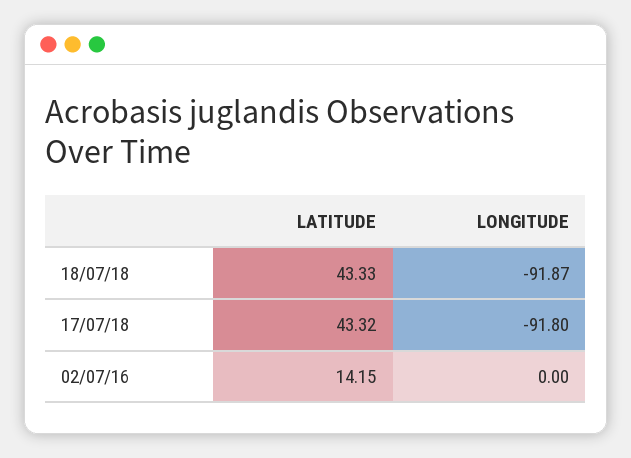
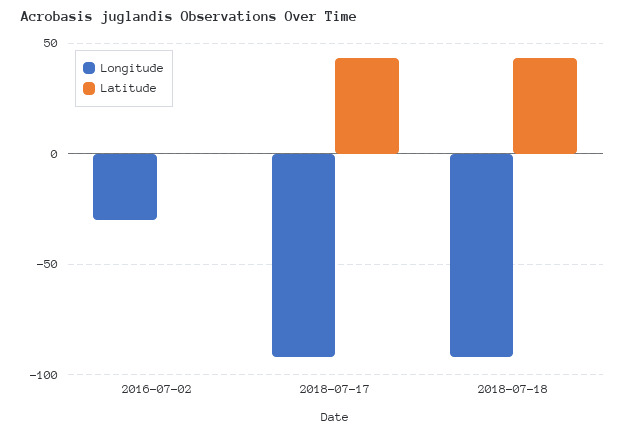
  {
    "LATITUDE": {
      "18/07/18": 43.33,
      "17/07/18": 43.32,
-     "02/07/16": 14.15
+     "02/07/16": 0
    },
    "LONGITUDE": {
      "18/07/18": -91.87,
      "17/07/18": -91.8,
-     "02/07/16": 0
+     "02/07/16": -30
    }
  }

